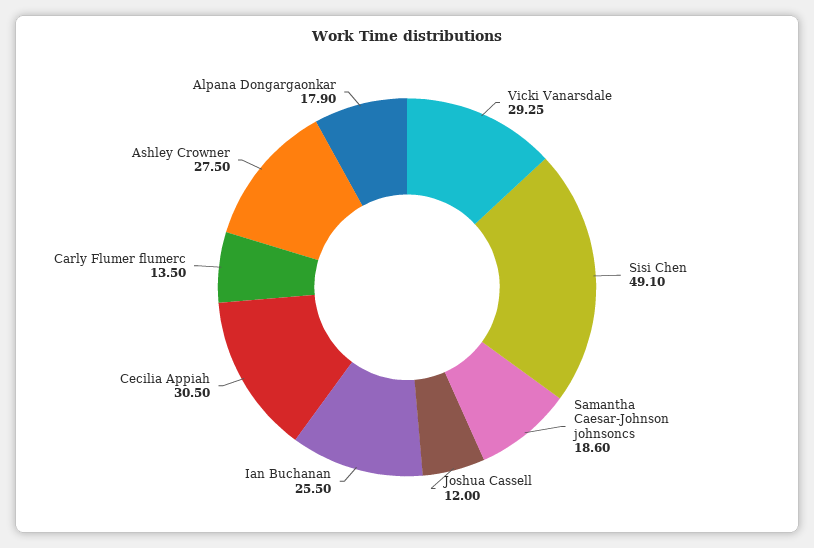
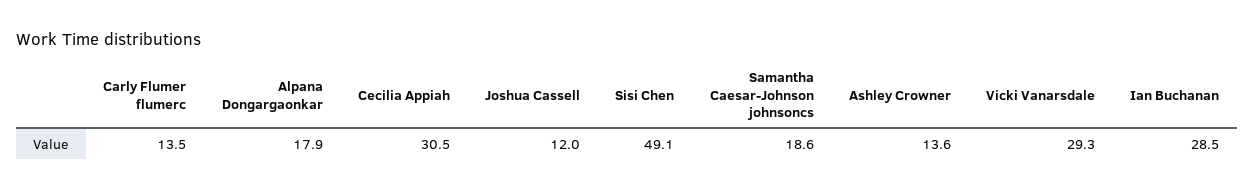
  {
    "Vicki Vanarsdale": 29.25,
    "Sisi Chen": 49.1,
    "Samantha Caesar-Johnson johnsoncs": 18.6,
    "Joshua Cassell": 12,
-   "Ian Buchanan": 25.5,
+   "Ian Buchanan": 28.5,
    "Cecilia Appiah": 30.5,
    "Carly Flumer flumerc": 13.5,
-   "Ashley Crowner": 27.5,
+   "Ashley Crowner": 13.6,
    "Alpana Dongargaonkar": 17.9
  }

